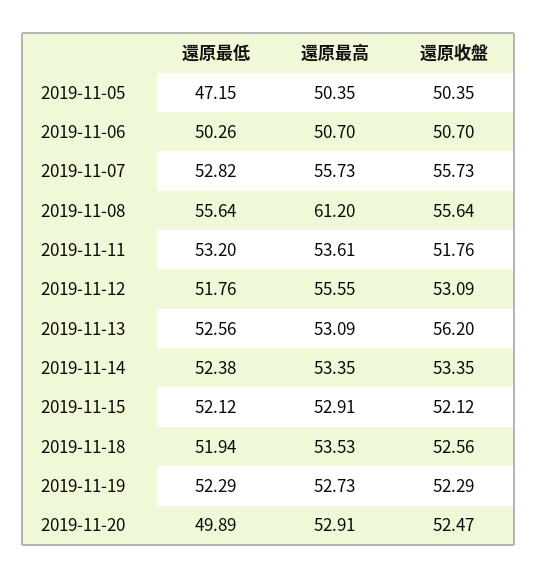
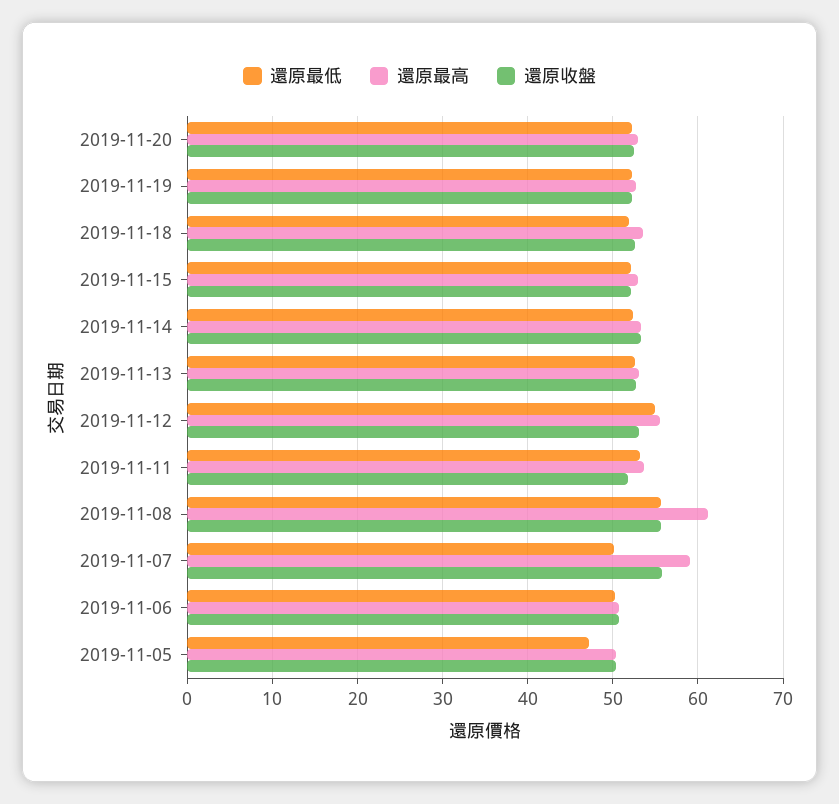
  {
    "還原最低": {
      "2019-11-05": 47.15,
      "2019-11-06": 50.26,
-     "2019-11-07": 52.82,
+     "2019-11-07": 50,
      "2019-11-08": 55.64,
      "2019-11-11": 53.2,
-     "2019-11-12": 51.76,
+     "2019-11-12": 55,
      "2019-11-13": 52.56,
      "2019-11-14": 52.38,
      "2019-11-15": 52.12,
      "2019-11-18": 51.94,
      "2019-11-19": 52.29,
-     "2019-11-20": 49.89
+     "2019-11-20": 52
    },
    "還原最高": {
      "2019-11-05": 50.35,
      "2019-11-06": 50.7,
-     "2019-11-07": 55.73,
+     "2019-11-07": 59,
      "2019-11-08": 61.2,
      "2019-11-11": 53.61,
      "2019-11-12": 55.55,
      "2019-11-13": 53.09,
      "2019-11-14": 53.35,
      "2019-11-15": 52.91,
      "2019-11-18": 53.53,
      "2019-11-19": 52.73,
      "2019-11-20": 52.91
    },
    "還原收盤": {
      "2019-11-05": 50.35,
      "2019-11-06": 50.7,
      "2019-11-07": 55.73,
      "2019-11-08": 55.64,
      "2019-11-11": 51.76,
      "2019-11-12": 53.09,
-     "2019-11-13": 56.2,
+     "2019-11-13": 53,
      "2019-11-14": 53.35,
      "2019-11-15": 52.12,
      "2019-11-18": 52.56,
      "2019-11-19": 52.29,
      "2019-11-20": 52.47
    }
  }

